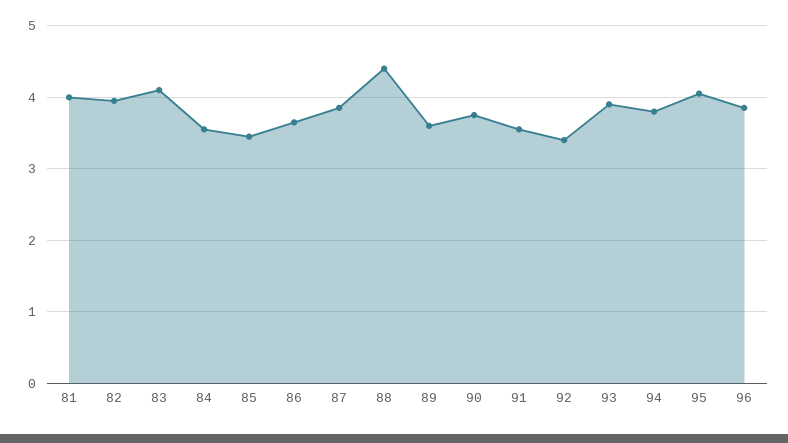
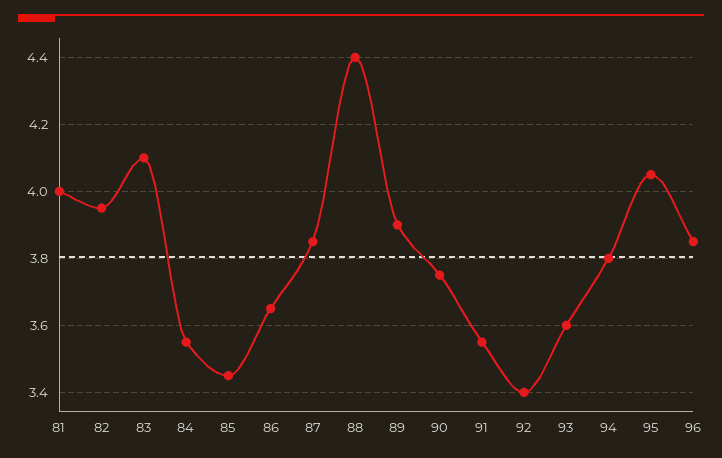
  {
    "81": 4,
    "82": 3.95,
    "83": 4.1,
    "84": 3.55,
    "85": 3.45,
    "86": 3.65,
    "87": 3.85,
    "88": 4.4,
-   "89": 3.6,
+   "89": 3.9,
    "90": 3.75,
    "91": 3.55,
    "92": 3.4,
-   "93": 3.9,
+   "93": 3.6,
    "94": 3.8,
    "95": 4.05,
    "96": 3.85
  }

